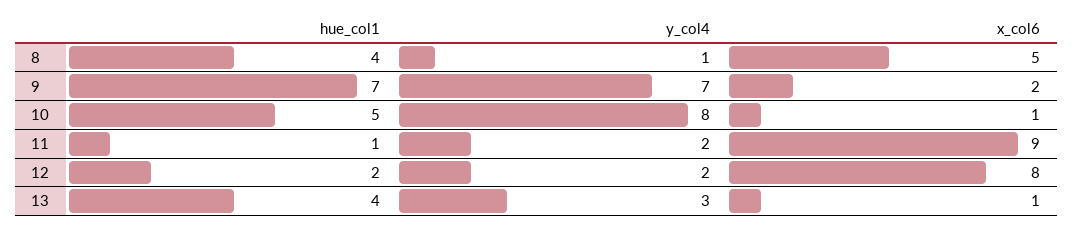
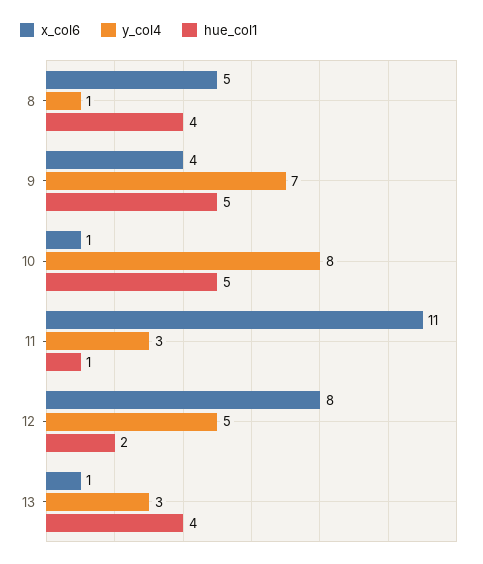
  {
    "hue_col1": {
      "8": 4,
-     "9": 7,
+     "9": 5,
      "10": 5,
      "11": 1,
      "12": 2,
      "13": 4
    },
    "y_col4": {
      "8": 1,
      "9": 7,
      "10": 8,
-     "11": 2,
+     "11": 3,
-     "12": 2,
+     "12": 5,
      "13": 3
    },
    "x_col6": {
      "8": 5,
-     "9": 2,
+     "9": 4,
      "10": 1,
-     "11": 9,
+     "11": 11,
      "12": 8,
      "13": 1
    }
  }

